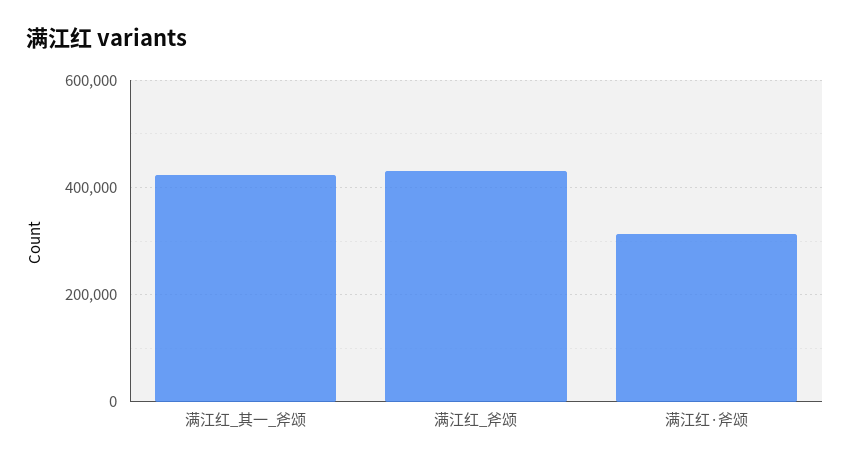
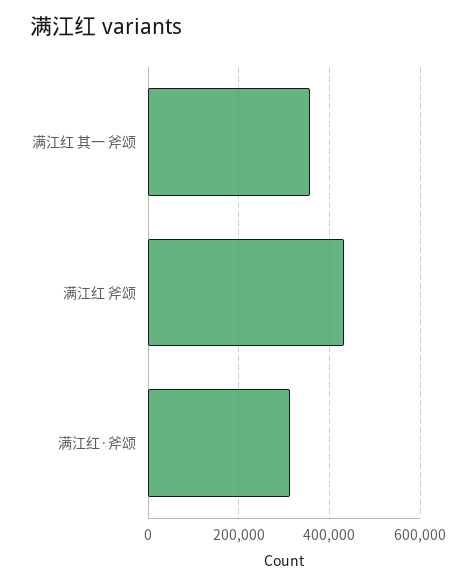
  {
-   "满江红_其一_斧颂": 420000,
+   "满江红_其一_斧颂": 360000,
    "满江红_斧颂": 440000,
    "满江红·斧颂": 320000
  }

